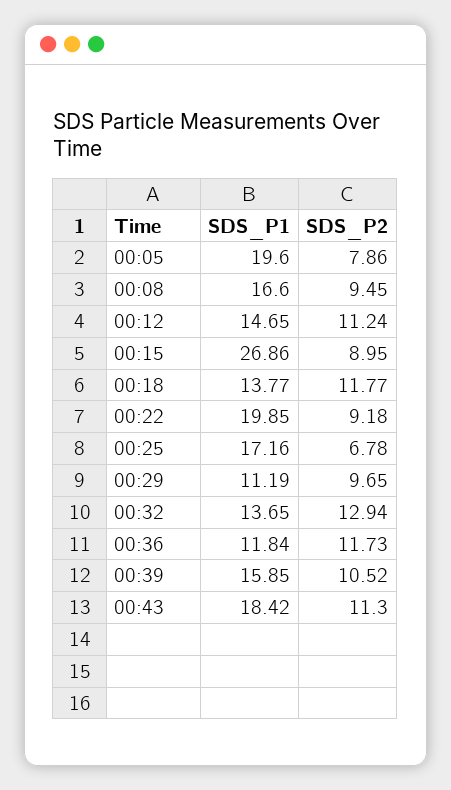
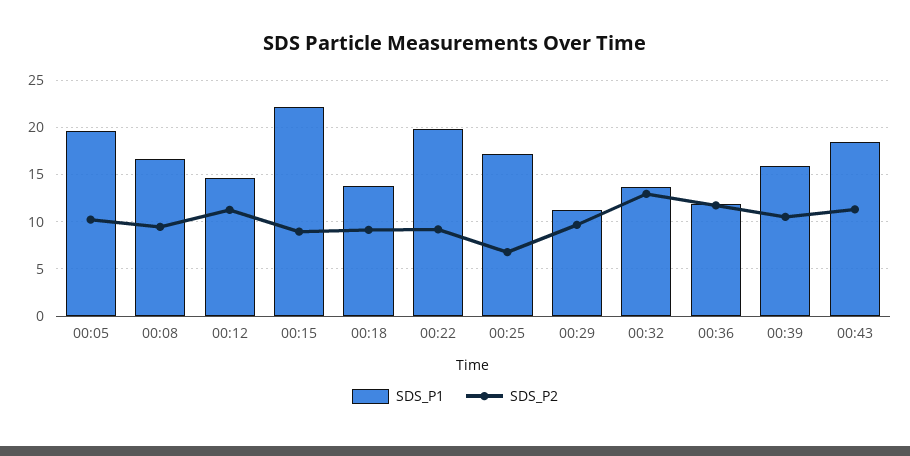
  {
    "SDS_P1": {
      "00:05": 19.6,
      "00:08": 16.6,
      "00:12": 14.65,
-     "00:15": 26.86,
+     "00:15": 22,
      "00:18": 13.77,
      "00:22": 19.85,
      "00:25": 17.16,
      "00:29": 11.19,
      "00:32": 13.65,
      "00:36": 11.84,
      "00:39": 15.85,
      "00:43": 18.42
    },
    "SDS_P2": {
-     "00:05": 7.86,
+     "00:05": 10,
      "00:08": 9.45,
      "00:12": 11.24,
      "00:15": 8.95,
-     "00:18": 11.77,
+     "00:18": 9,
      "00:22": 9.18,
      "00:25": 6.78,
      "00:29": 9.65,
      "00:32": 12.94,
      "00:36": 11.73,
      "00:39": 10.52,
      "00:43": 11.3
    }
  }

